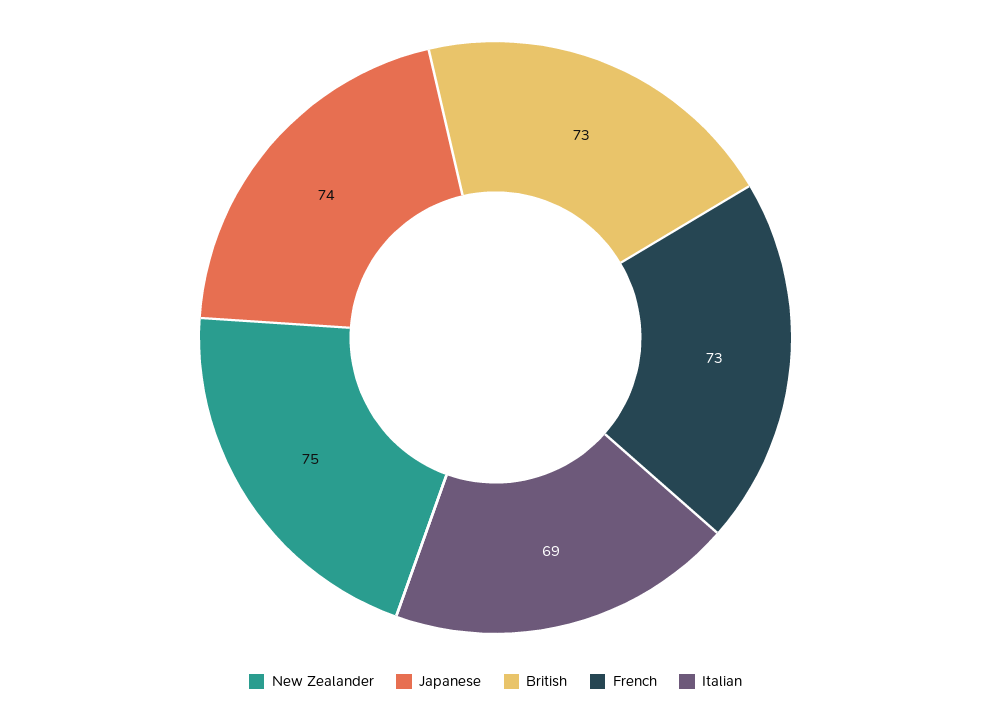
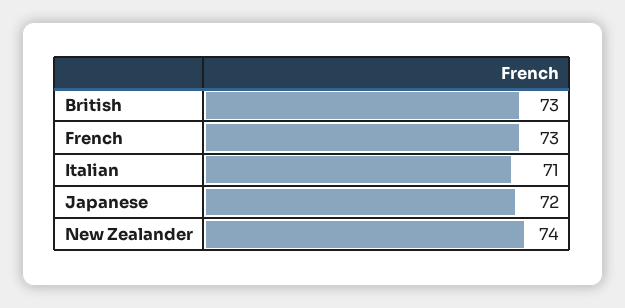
  {
-   "New Zealander": 75,
+   "New Zealander": 74,
-   "Japanese": 74,
+   "Japanese": 72,
    "British": 73,
    "French": 73,
-   "Italian": 69
+   "Italian": 71
  }

